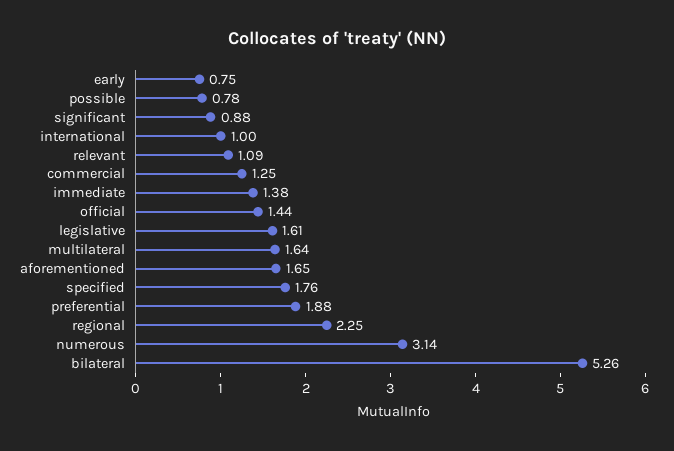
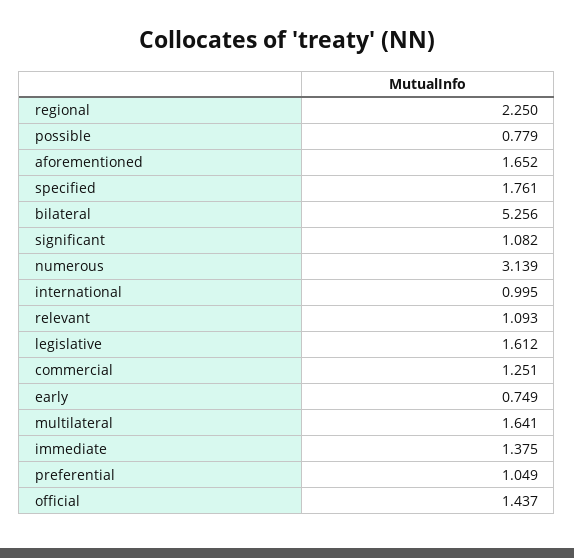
  {
    "early": 0.749,
    "possible": 0.779,
-   "significant": 0.88,
+   "significant": 1.082,
    "international": 0.995,
    "relevant": 1.093,
    "commercial": 1.251,
    "immediate": 1.375,
    "official": 1.437,
    "legislative": 1.612,
    "multilateral": 1.641,
    "aforementioned": 1.652,
    "specified": 1.761,
-   "preferential": 1.88,
+   "preferential": 1.049,
    "regional": 2.25,
    "numerous": 3.139,
    "bilateral": 5.256
  }

